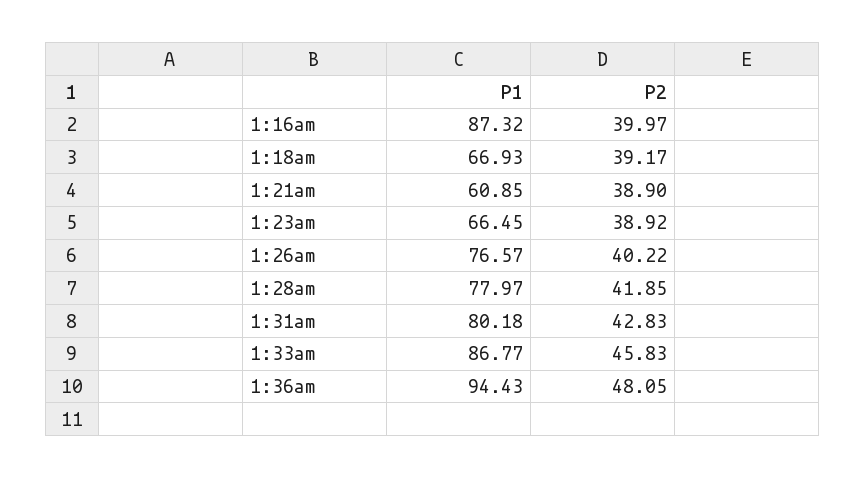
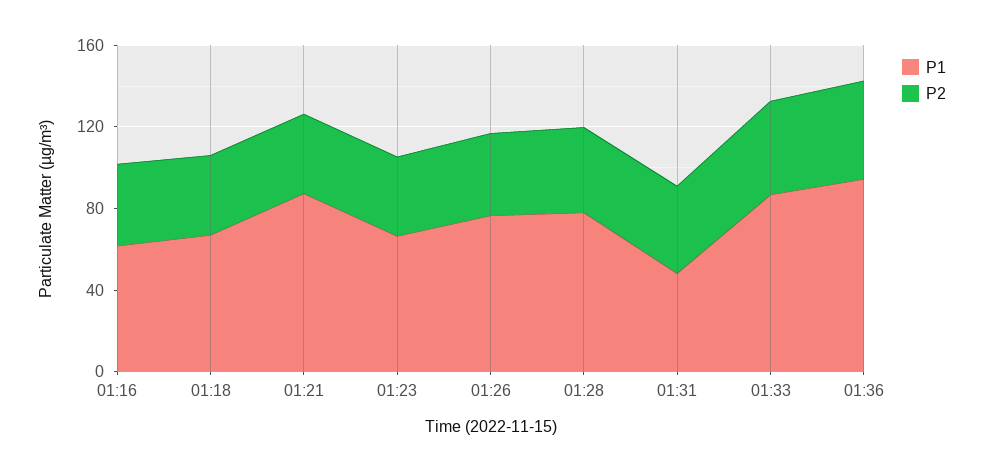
  {
    "P1": {
-     "1:16am": 87.32,
+     "1:16am": 60,
      "1:18am": 66.93,
-     "1:21am": 60.85,
+     "1:21am": 90,
      "1:23am": 66.45,
      "1:26am": 76.57,
      "1:28am": 77.97,
-     "1:31am": 80.18,
+     "1:31am": 50,
      "1:33am": 86.77,
      "1:36am": 94.43
    },
    "P2": {
      "1:16am": 39.97,
      "1:18am": 39.17,
      "1:21am": 38.9,
      "1:23am": 38.92,
      "1:26am": 40.22,
      "1:28am": 41.85,
      "1:31am": 42.83,
      "1:33am": 45.83,
      "1:36am": 48.05
    }
  }

